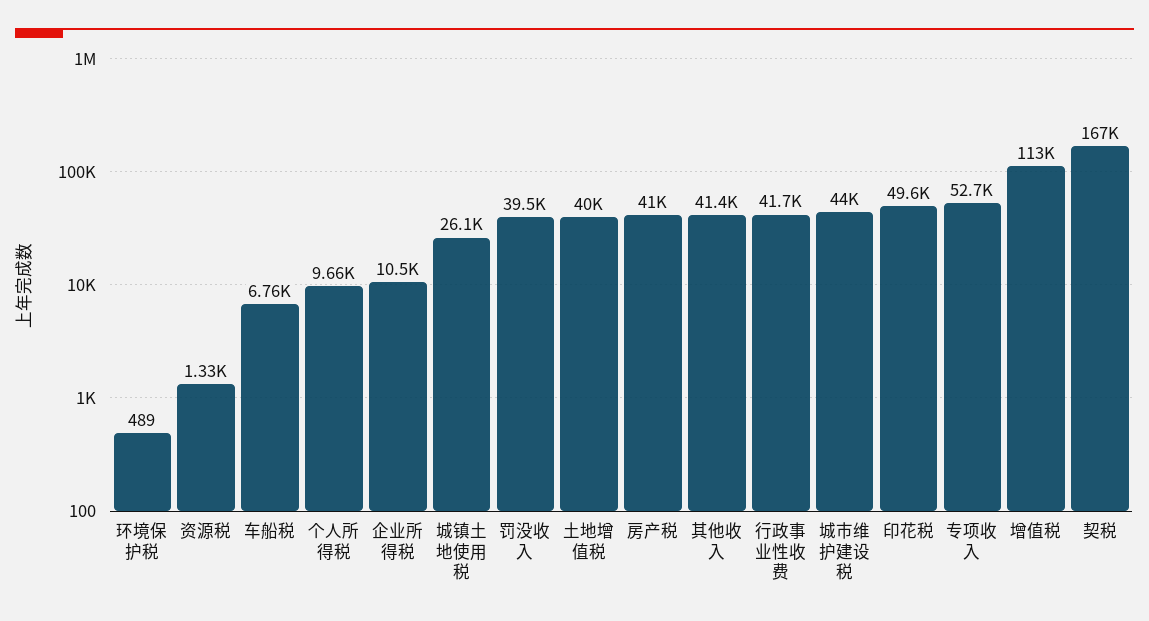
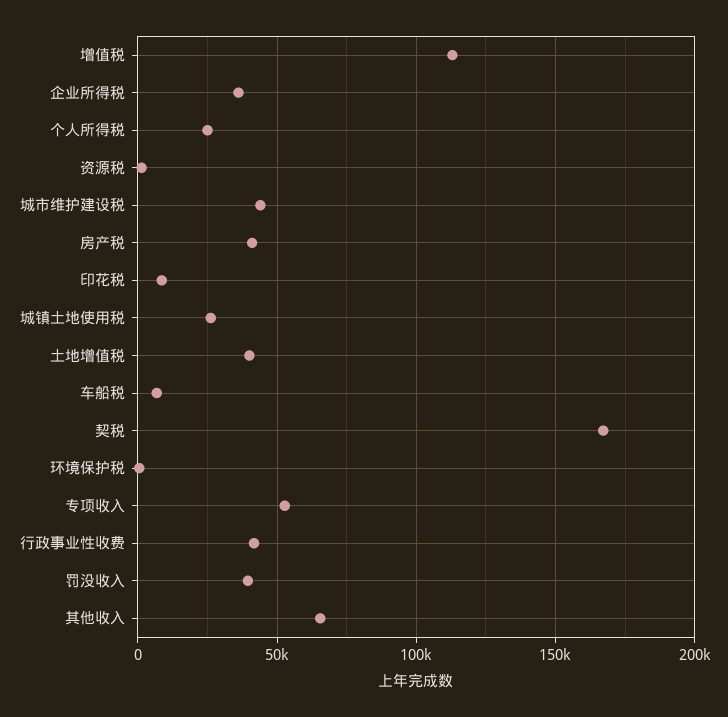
  {
    "环境保护税": 489,
    "资源税": 1330,
    "车船税": 6760,
-   "个人所得税": 9660,
+   "个人所得税": 25000,
-   "企业所得税": 10500,
+   "企业所得税": 35000,
    "城镇土地使用税": 26100,
    "罚没收入": 39500,
    "土地增值税": 40000,
    "房产税": 41000,
-   "其他收入": 41400,
+   "其他收入": 65000,
    "行政事业性收费": 41700,
    "城市维护建设税": 44000,
-   "印花税": 49600,
+   "印花税": 10000,
    "专项收入": 52700,
    "增值税": 113000,
    "契税": 167000
  }

